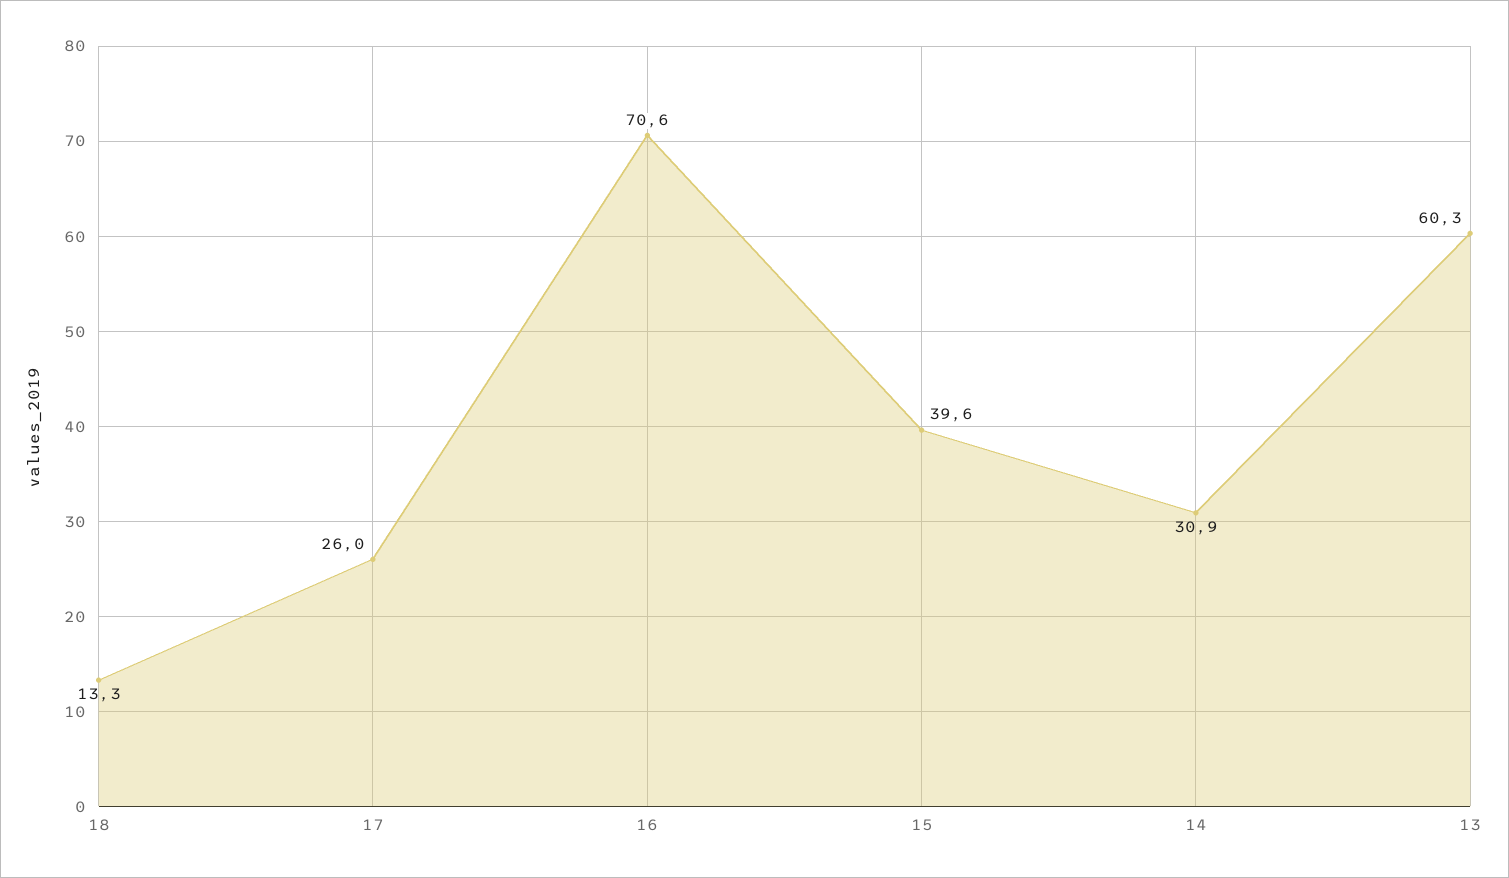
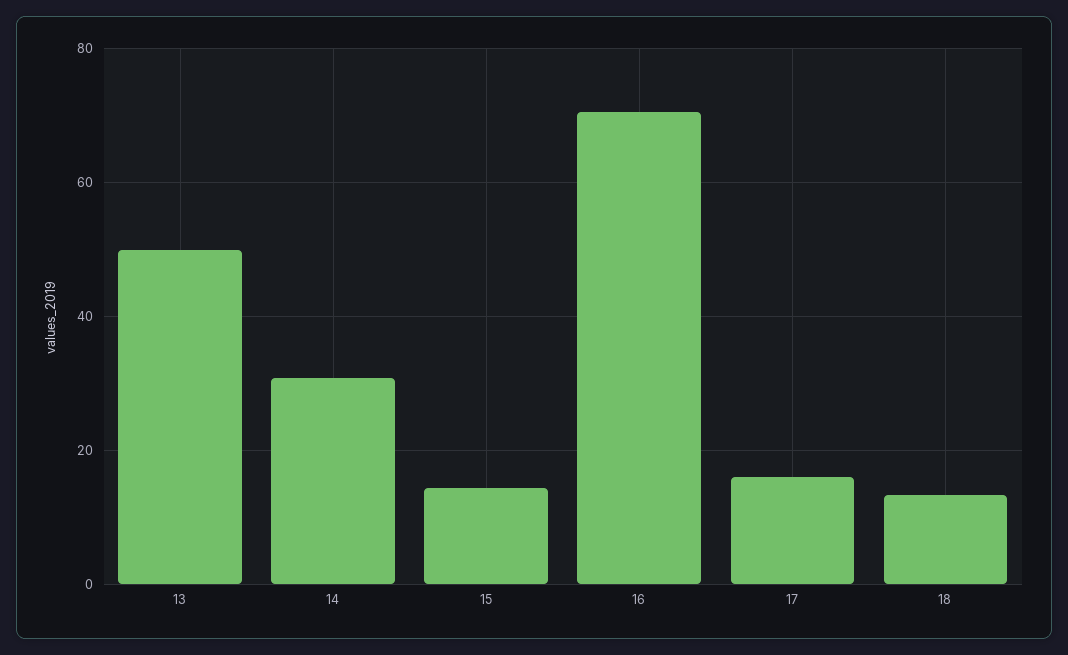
  {
    "18": 13.3,
-   "17": 26,
+   "17": 16,
    "16": 70.6,
-   "15": 39.6,
+   "15": 14,
    "14": 30.9,
-   "13": 60.3
+   "13": 50
  }

